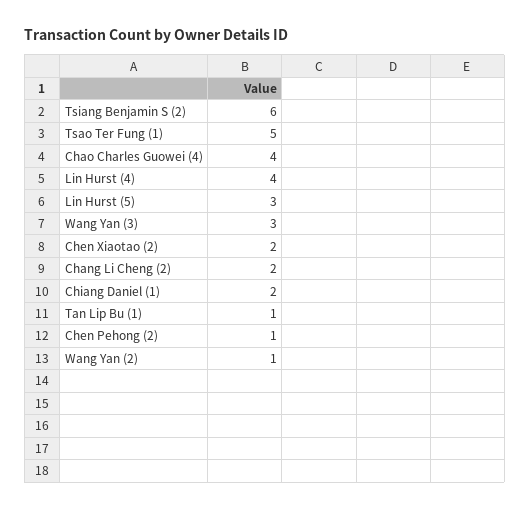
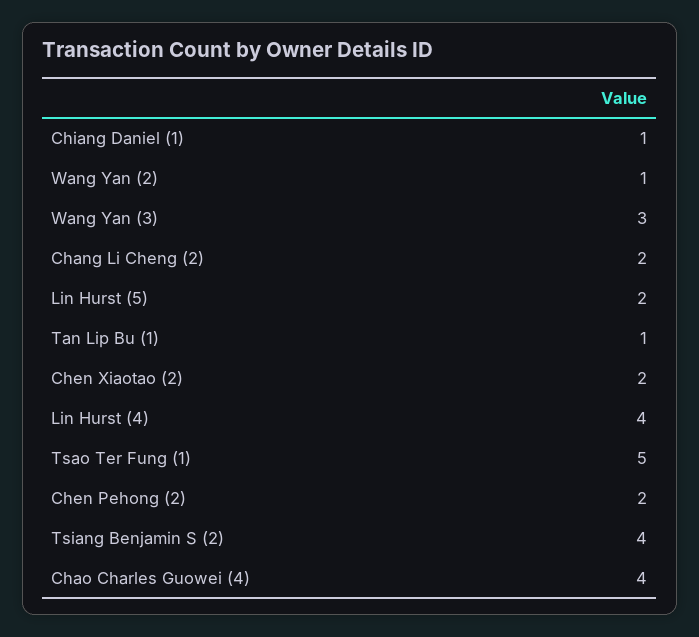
  {
-   "Tsiang Benjamin S (2)": 6,
+   "Tsiang Benjamin S (2)": 4,
    "Tsao Ter Fung (1)": 5,
    "Chao Charles Guowei (4)": 4,
    "Lin Hurst (4)": 4,
-   "Lin Hurst (5)": 3,
+   "Lin Hurst (5)": 2,
    "Wang Yan (3)": 3,
    "Chen Xiaotao (2)": 2,
    "Chang Li Cheng (2)": 2,
-   "Chiang Daniel (1)": 2,
+   "Chiang Daniel (1)": 1,
    "Tan Lip Bu (1)": 1,
-   "Chen Pehong (2)": 1,
+   "Chen Pehong (2)": 2,
    "Wang Yan (2)": 1
  }

